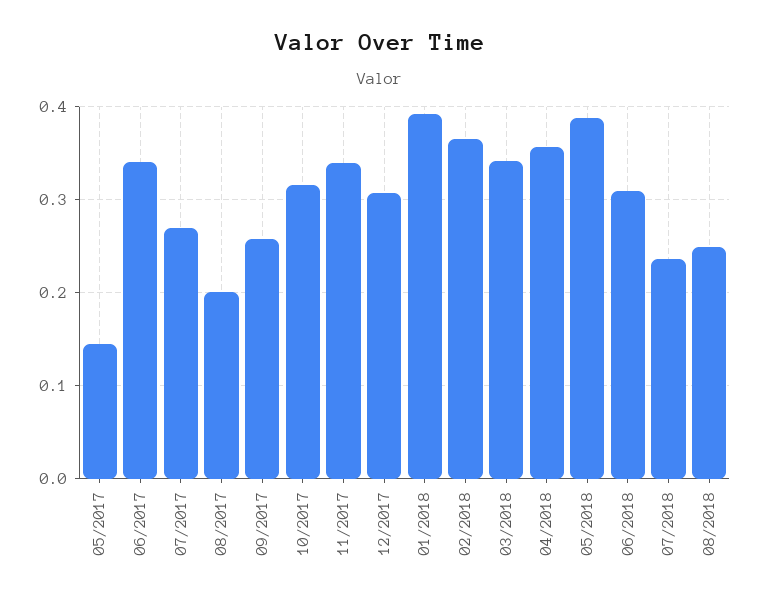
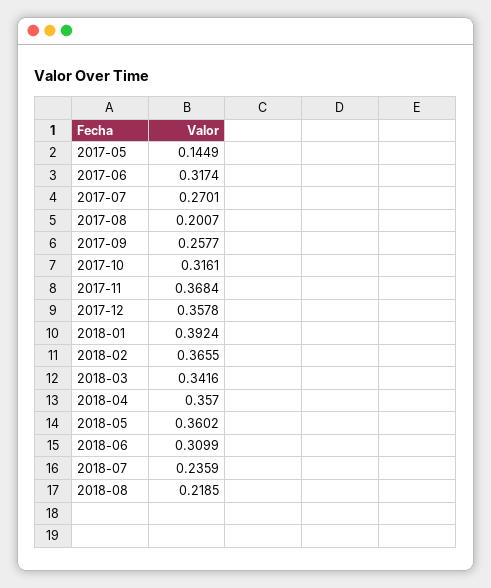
  {
    "05/2017": 0.1449,
-   "06/2017": 0.34,
+   "06/2017": 0.3174,
    "07/2017": 0.2701,
    "08/2017": 0.2007,
    "09/2017": 0.2577,
    "10/2017": 0.3161,
-   "11/2017": 0.34,
+   "11/2017": 0.3684,
-   "12/2017": 0.31,
+   "12/2017": 0.3578,
    "01/2018": 0.3924,
    "02/2018": 0.3655,
    "03/2018": 0.3416,
    "04/2018": 0.357,
-   "05/2018": 0.39,
+   "05/2018": 0.3602,
    "06/2018": 0.3099,
    "07/2018": 0.2359,
-   "08/2018": 0.25
+   "08/2018": 0.2185
  }

